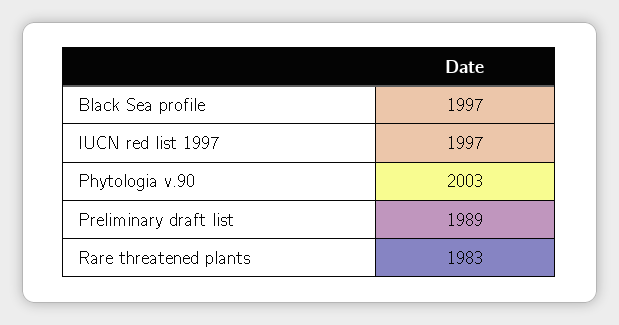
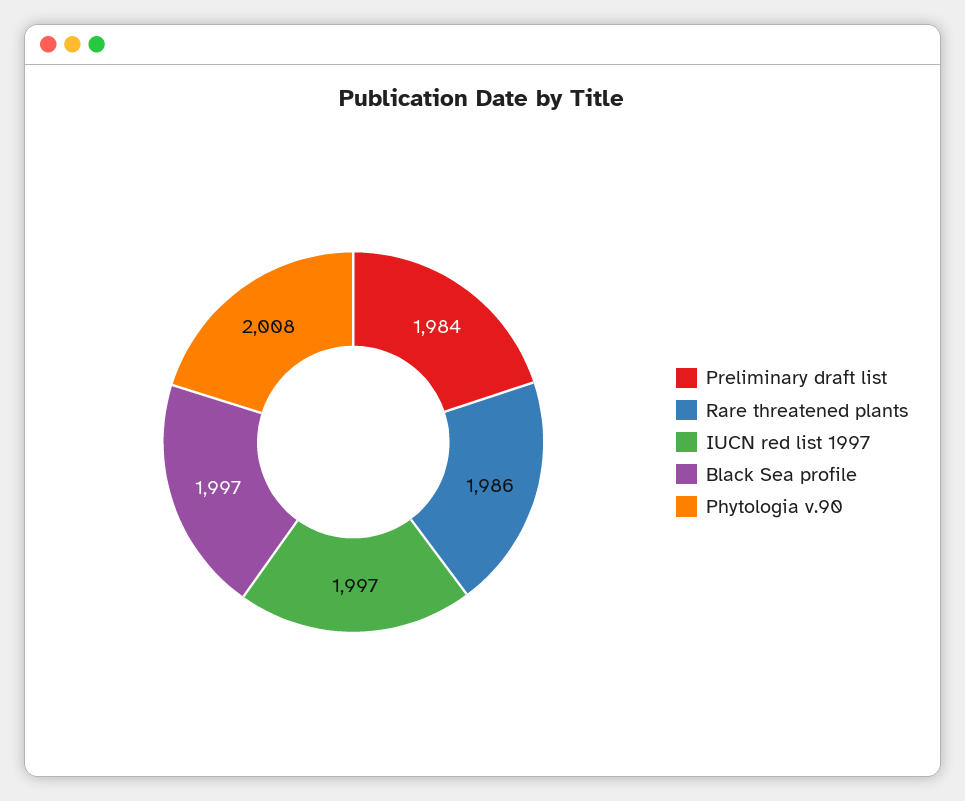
  {
    "Black Sea profile": 1997,
    "IUCN red list 1997": 1997,
-   "Phytologia v.90": 2003,
+   "Phytologia v.90": 2008,
-   "Preliminary draft list": 1989,
+   "Preliminary draft list": 1984,
-   "Rare threatened plants": 1983
+   "Rare threatened plants": 1986
  }

